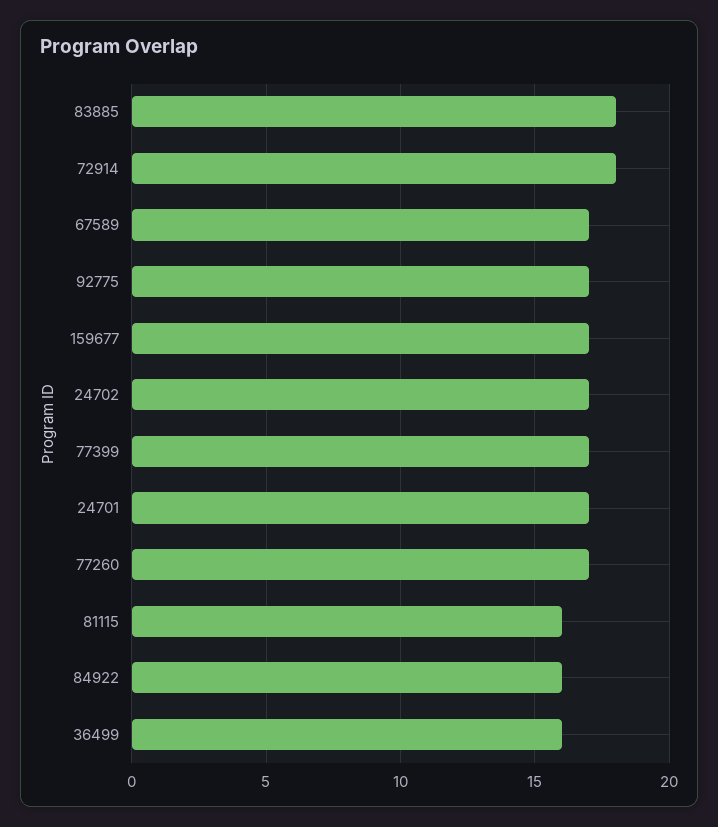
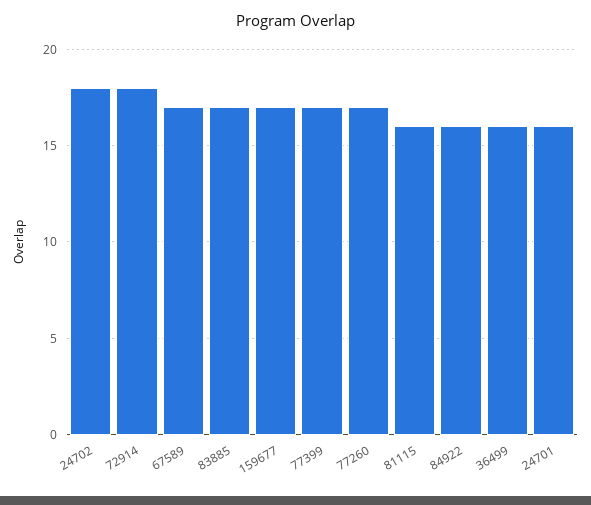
  {
-   "83885": 18,
+   "83885": 17,
    "72914": 18,
    "67589": 17,
-   "92775": 17,
    "159677": 17,
-   "24702": 17,
+   "24702": 18,
    "77399": 17,
-   "24701": 17,
+   "24701": 16,
    "77260": 17,
    "81115": 16,
    "84922": 16,
    "36499": 16
  }

